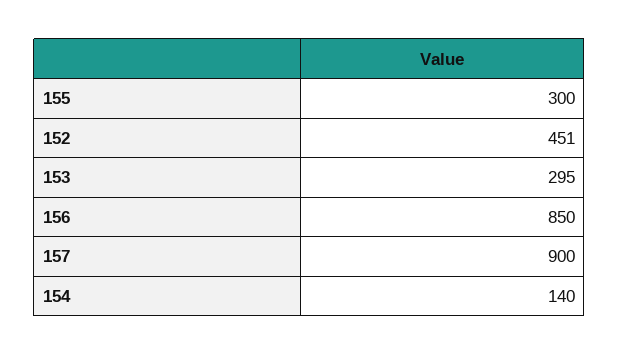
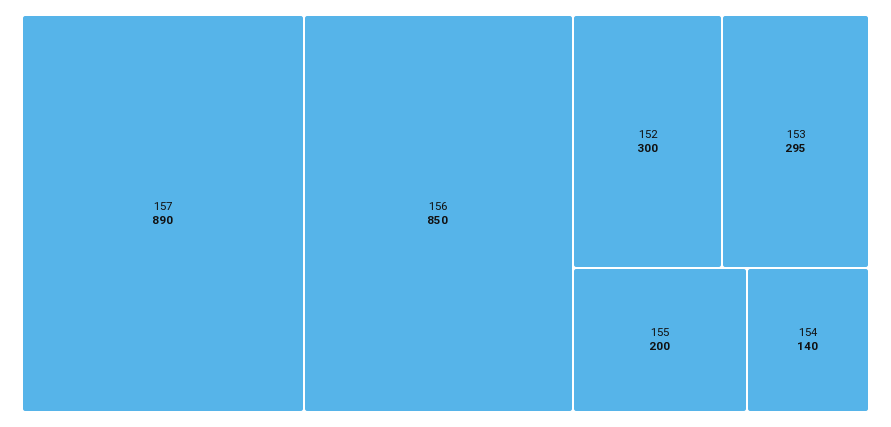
  {
-   "155": 300,
+   "155": 200,
-   "152": 451,
+   "152": 300,
    "153": 295,
    "156": 850,
-   "157": 900,
+   "157": 890,
    "154": 140
  }

